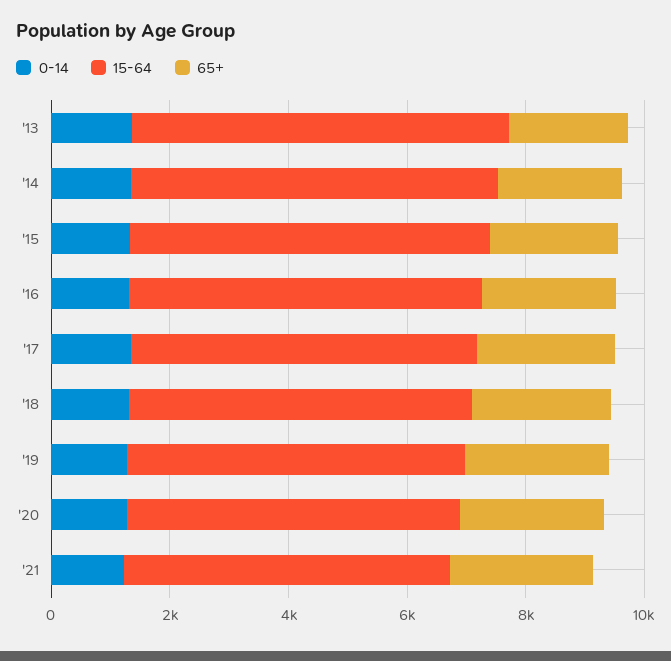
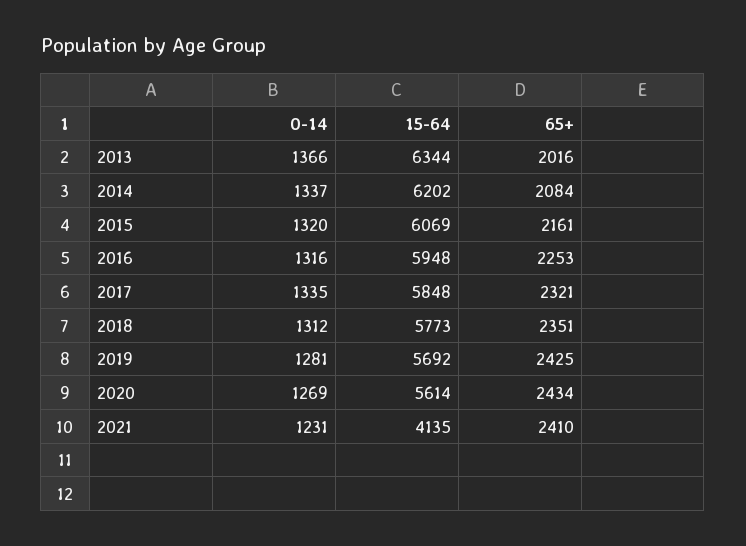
  {
    "0-14": {
      "'13": 1366,
      "'14": 1337,
      "'15": 1320,
      "'16": 1316,
      "'17": 1335,
      "'18": 1312,
      "'19": 1281,
      "'20": 1269,
      "'21": 1231
    },
    "15-64": {
      "'13": 6344,
      "'14": 6202,
      "'15": 6069,
      "'16": 5948,
      "'17": 5848,
      "'18": 5773,
      "'19": 5692,
      "'20": 5614,
-     "'21": 5500
+     "'21": 4135
    },
    "65+": {
      "'13": 2016,
      "'14": 2084,
      "'15": 2161,
      "'16": 2253,
      "'17": 2321,
      "'18": 2351,
      "'19": 2425,
      "'20": 2434,
      "'21": 2410
    }
  }

